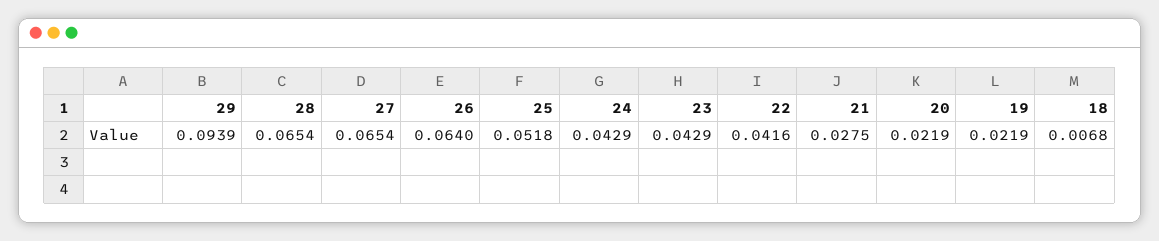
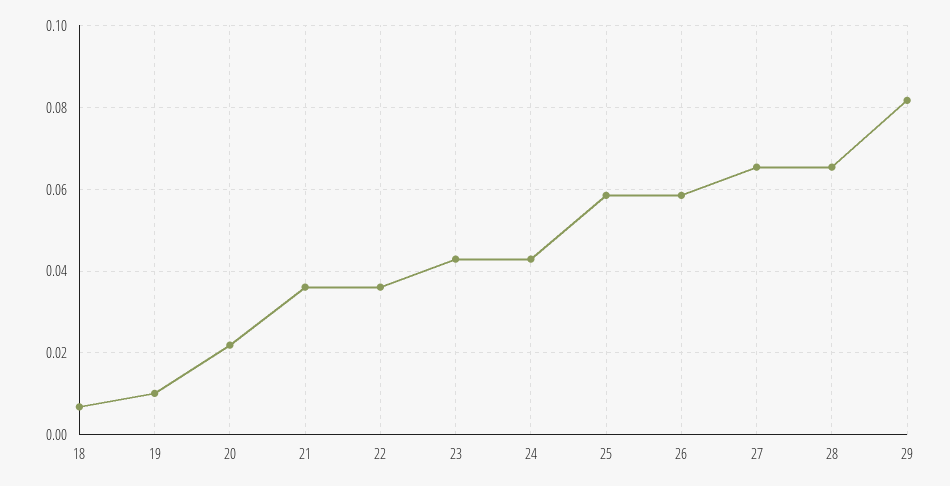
  {
-   "29": 0.0939,
+   "29": 0.082,
    "28": 0.0654,
    "27": 0.0654,
-   "26": 0.064,
+   "26": 0.058,
-   "25": 0.0518,
+   "25": 0.058,
    "24": 0.0429,
    "23": 0.0429,
-   "22": 0.0416,
+   "22": 0.036,
-   "21": 0.0275,
+   "21": 0.036,
    "20": 0.0219,
-   "19": 0.0219,
+   "19": 0.01,
    "18": 0.0068
  }

